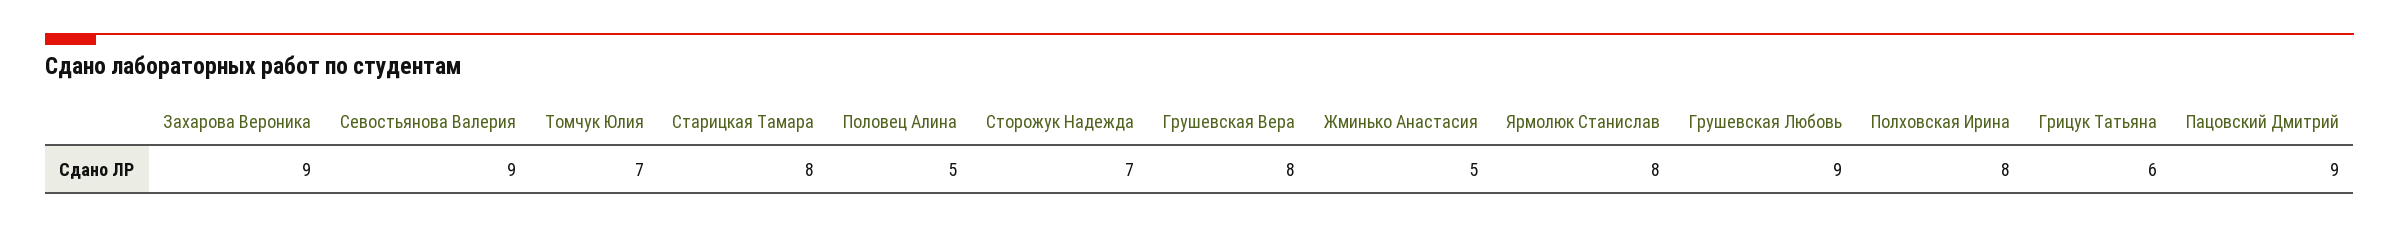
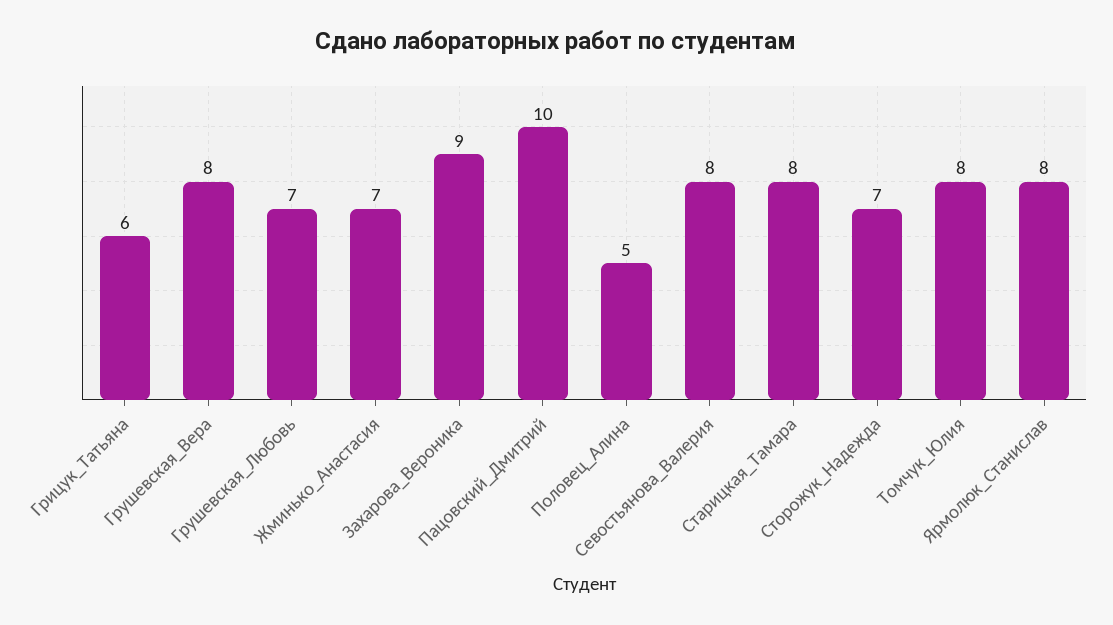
  {
    "Захарова Вероника": 9,
-   "Севостьянова Валерия": 9,
+   "Севостьянова Валерия": 8,
-   "Томчук Юлия": 7,
+   "Томчук Юлия": 8,
    "Старицкая Тамара": 8,
    "Половец Алина": 5,
    "Сторожук Надежда": 7,
    "Грушевская Вера": 8,
-   "Жминько Анастасия": 5,
+   "Жминько Анастасия": 7,
    "Ярмолюк Станислав": 8,
-   "Грушевская Любовь": 9,
+   "Грушевская Любовь": 7,
-   "Полховская Ирина": 8,
    "Грицук Татьяна": 6,
-   "Пацовский Дмитрий": 9
+   "Пацовский Дмитрий": 10
  }

